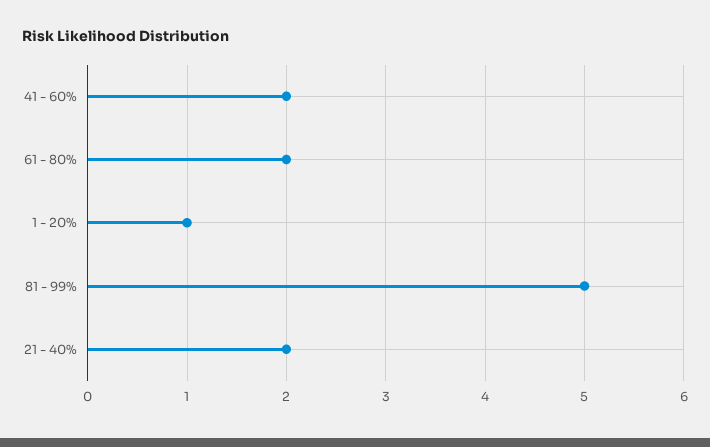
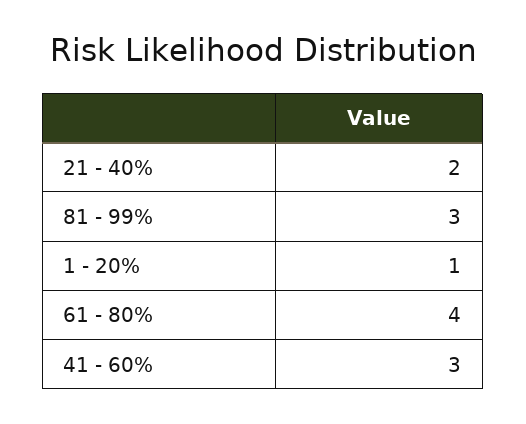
  {
-   "41 - 60%": 2,
+   "41 - 60%": 3,
-   "61 - 80%": 2,
+   "61 - 80%": 4,
    "1 - 20%": 1,
-   "81 - 99%": 5,
+   "81 - 99%": 3,
    "21 - 40%": 2
  }

